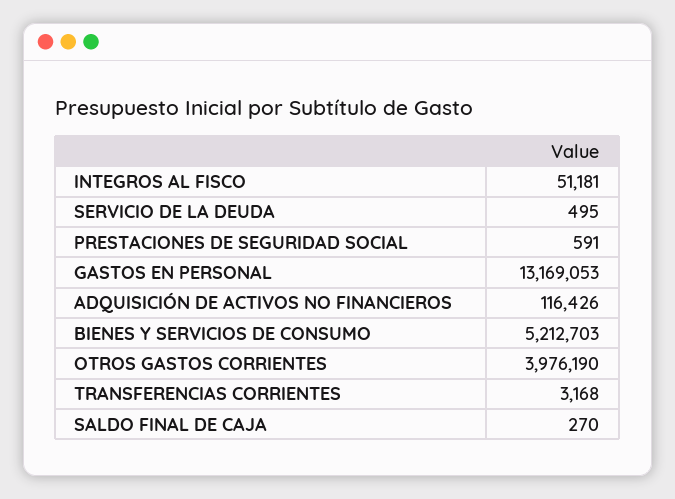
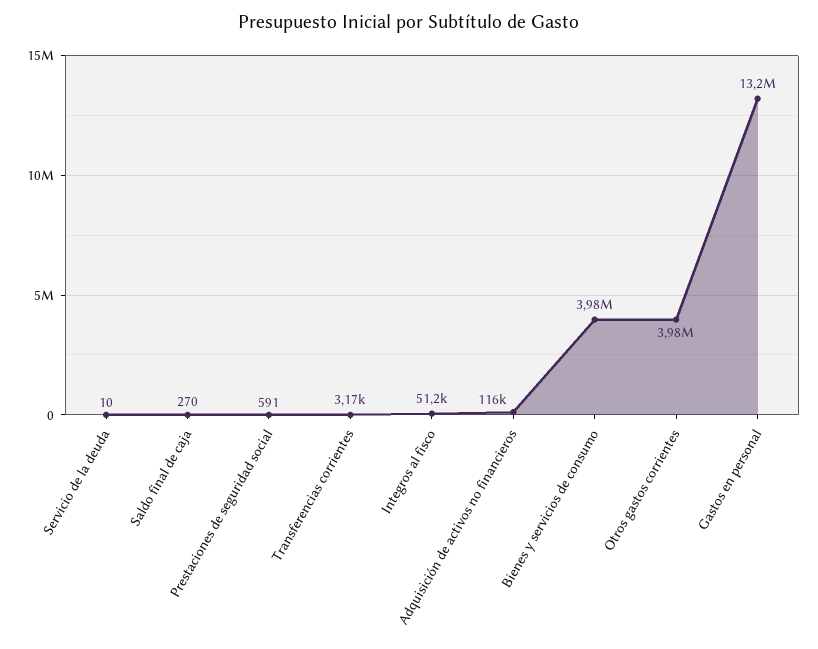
  {
    "INTEGROS AL FISCO": 51181,
-   "SERVICIO DE LA DEUDA": 495,
+   "SERVICIO DE LA DEUDA": 10,
    "PRESTACIONES DE SEGURIDAD SOCIAL": 591,
    "GASTOS EN PERSONAL": 13169053,
    "ADQUISICIÓN DE ACTIVOS NO FINANCIEROS": 116426,
-   "BIENES Y SERVICIOS DE CONSUMO": 5212703,
+   "BIENES Y SERVICIOS DE CONSUMO": 3980000,
    "OTROS GASTOS CORRIENTES": 3976190,
    "TRANSFERENCIAS CORRIENTES": 3168,
    "SALDO FINAL DE CAJA": 270
  }

